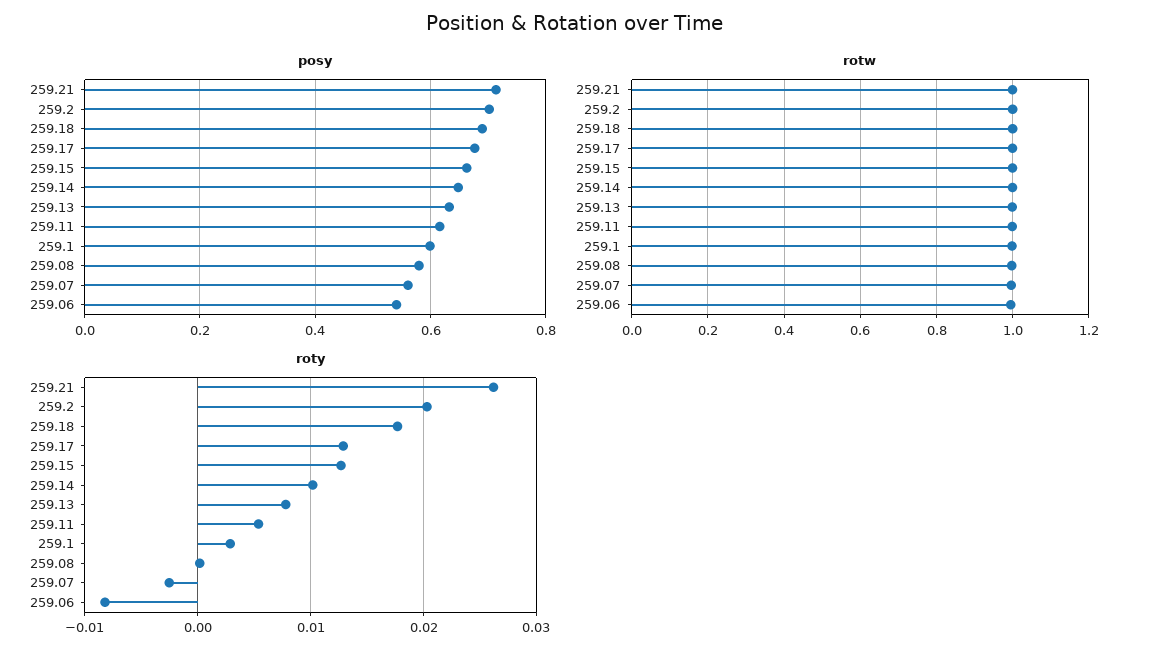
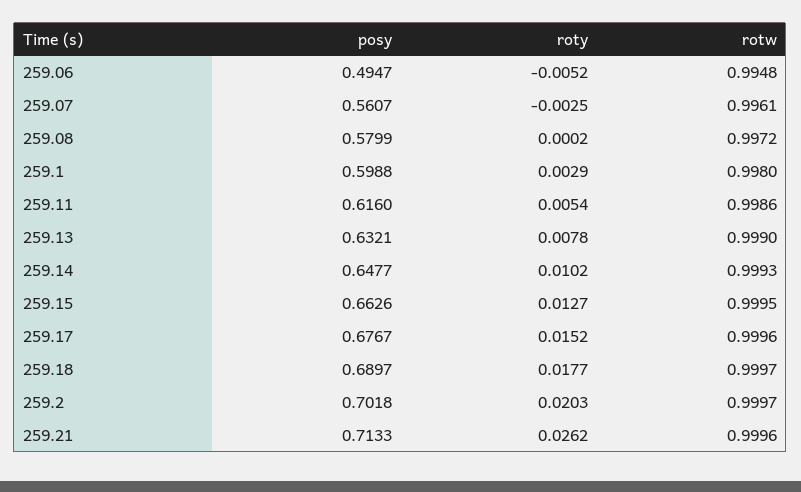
  {
    "posy": {
      "259.21": 0.7133,
      "259.2": 0.7018,
      "259.18": 0.6897,
      "259.17": 0.6767,
      "259.15": 0.6626,
      "259.14": 0.6477,
      "259.13": 0.6321,
      "259.11": 0.616,
      "259.1": 0.5988,
      "259.08": 0.5799,
      "259.07": 0.5607,
-     "259.06": 0.54
+     "259.06": 0.4947
    },
    "rotw": {
      "259.21": 0.9996,
      "259.2": 0.9997,
      "259.18": 0.9997,
      "259.17": 0.9996,
      "259.15": 0.9995,
      "259.14": 0.9993,
      "259.13": 0.999,
      "259.11": 0.9986,
      "259.1": 0.998,
      "259.08": 0.9972,
      "259.07": 0.9961,
      "259.06": 0.9948
    },
    "roty": {
      "259.21": 0.0262,
      "259.2": 0.0203,
      "259.18": 0.0177,
-     "259.17": 0.013,
+     "259.17": 0.0152,
      "259.15": 0.0127,
      "259.14": 0.0102,
      "259.13": 0.0078,
      "259.11": 0.0054,
      "259.1": 0.0029,
      "259.08": 0.0002,
      "259.07": -0.0025,
-     "259.06": -0.008
+     "259.06": -0.0052
    }
  }

